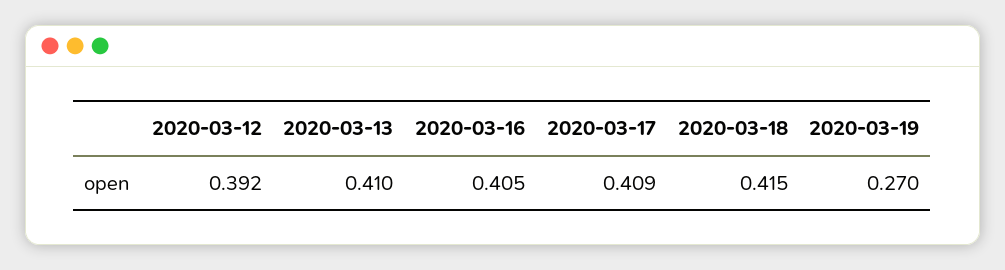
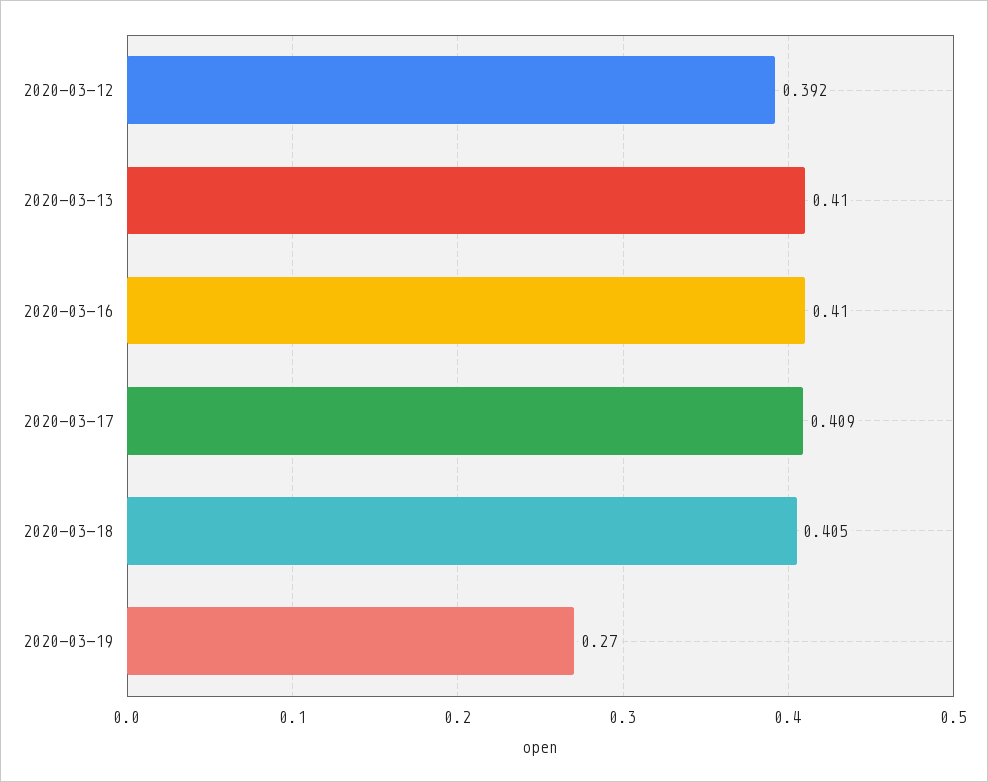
  {
    "2020-03-12": 0.392,
    "2020-03-13": 0.41,
-   "2020-03-16": 0.405,
+   "2020-03-16": 0.41,
    "2020-03-17": 0.409,
-   "2020-03-18": 0.415,
+   "2020-03-18": 0.405,
    "2020-03-19": 0.27
  }

